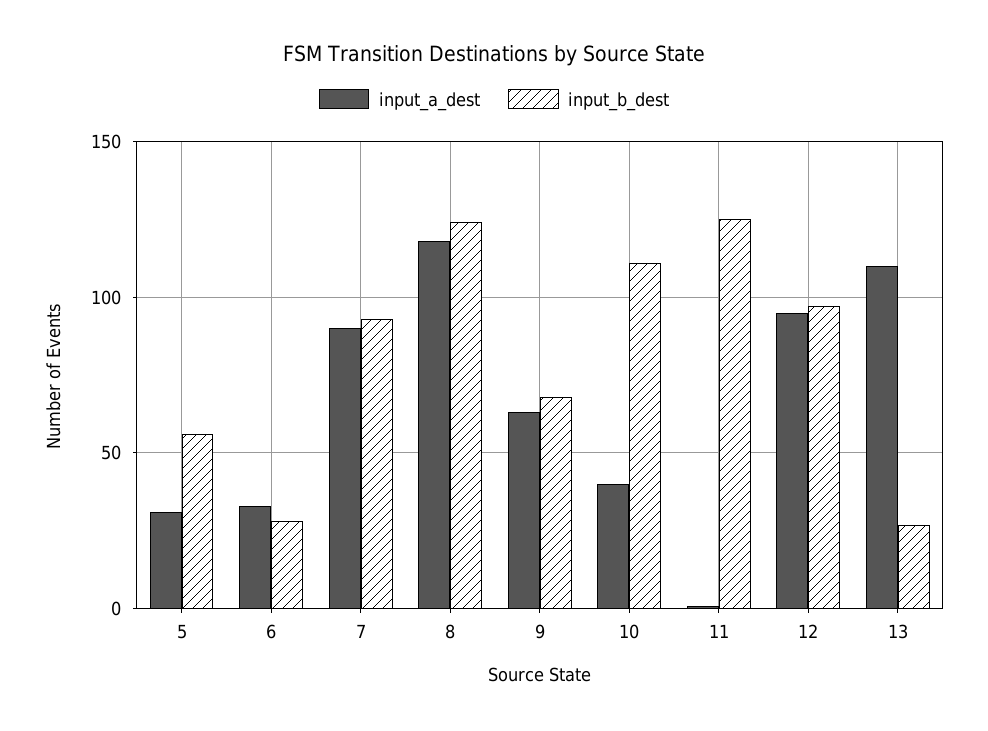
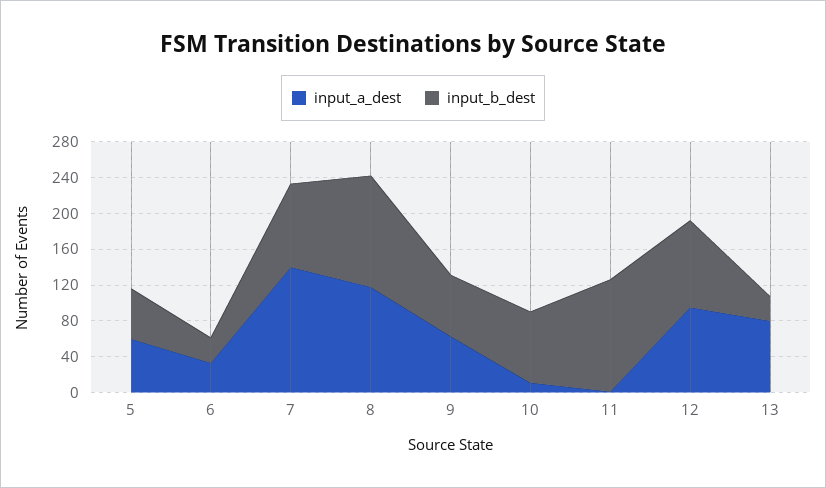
  {
    "input_a_dest": {
-     "5": 30,
+     "5": 60,
      "6": 35,
-     "7": 90,
+     "7": 140,
      "8": 120,
      "9": 65,
-     "10": 40,
+     "10": 10,
      "11": 0,
      "12": 95,
-     "13": 110
+     "13": 80
    },
    "input_b_dest": {
      "5": 55,
      "6": 30,
      "7": 95,
      "8": 125,
      "9": 70,
-     "10": 110,
+     "10": 80,
      "11": 125,
      "12": 95,
      "13": 25
    }
  }

